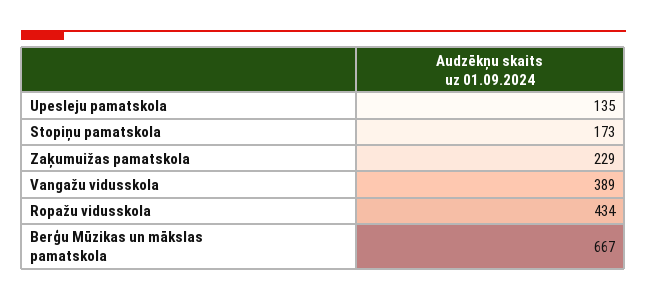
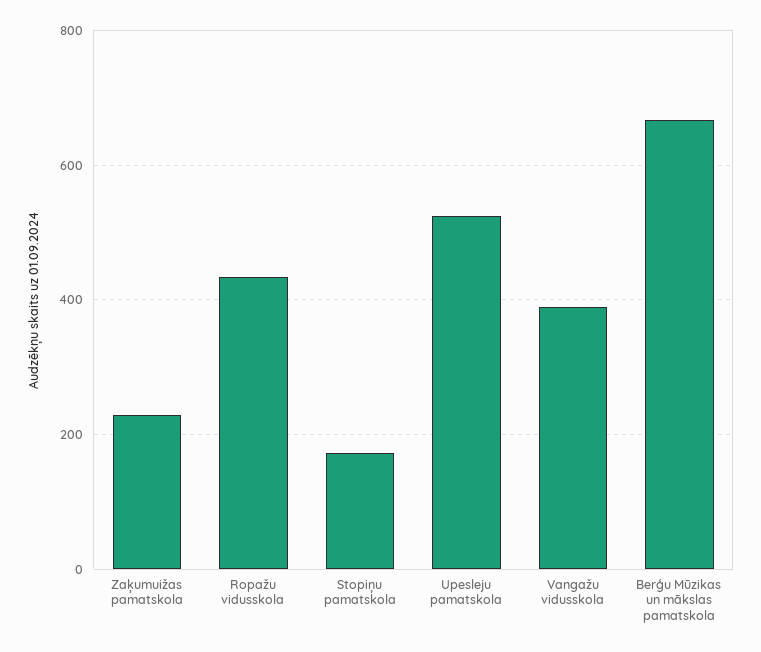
  {
-   "Upesleju pamatskola": 135,
+   "Upesleju pamatskola": 520,
    "Stopiņu pamatskola": 173,
    "Zaķumuižas pamatskola": 229,
    "Vangažu vidusskola": 389,
    "Ropažu vidusskola": 434,
    "Berģu Mūzikas un mākslas pamatskola": 667
  }

